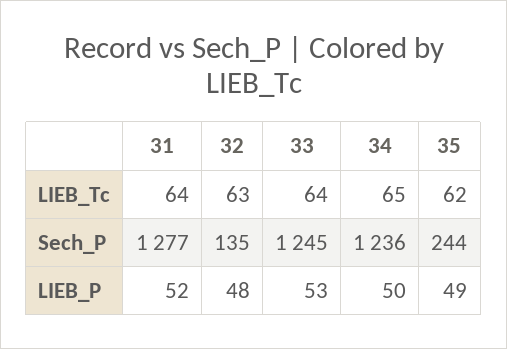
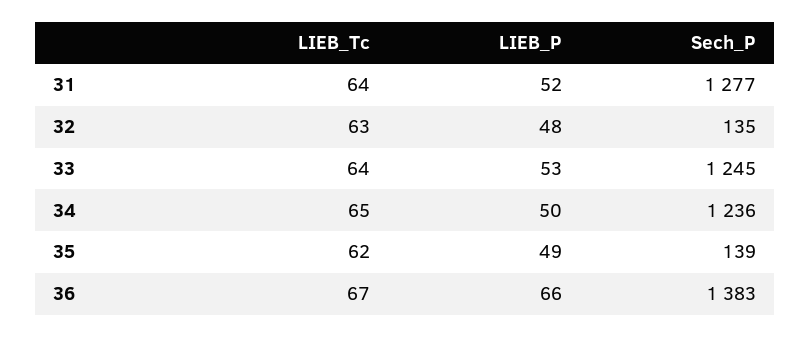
  {
    "31": {
      "LIEB_Tc": 64,
      "Sech_P": 1277,
      "LIEB_P": 52
    },
    "32": {
      "LIEB_Tc": 63,
      "Sech_P": 135,
      "LIEB_P": 48
    },
    "33": {
      "LIEB_Tc": 64,
      "Sech_P": 1245,
      "LIEB_P": 53
    },
    "34": {
      "LIEB_Tc": 65,
      "Sech_P": 1236,
      "LIEB_P": 50
    },
    "35": {
      "LIEB_Tc": 62,
-     "Sech_P": 244,
+     "Sech_P": 139,
      "LIEB_P": 49
-   }
+   },
+   "36": {
+     "LIEB_Tc": 67,
+     "LIEB_P": 66,
+     "Sech_P": 1383
+   }
  }

